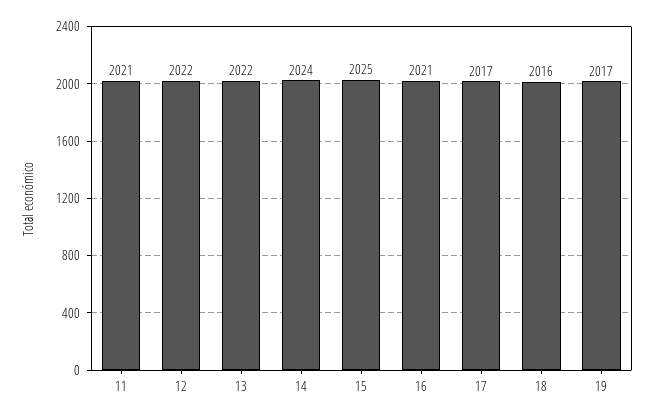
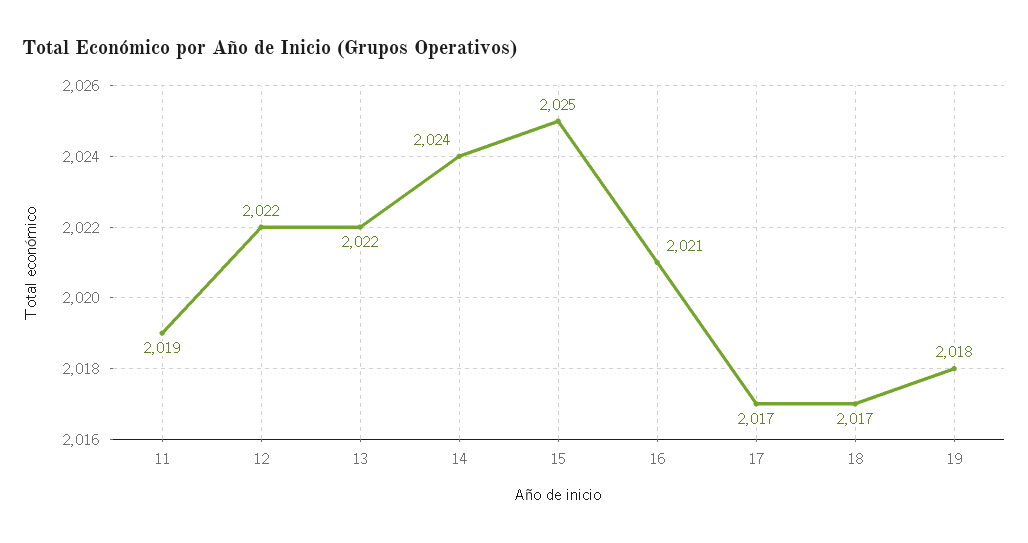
  {
-   "11": 2021,
+   "11": 2019,
    "12": 2022,
    "13": 2022,
    "14": 2024,
    "15": 2025,
    "16": 2021,
    "17": 2017,
-   "18": 2016,
+   "18": 2017,
-   "19": 2017
+   "19": 2018
  }

